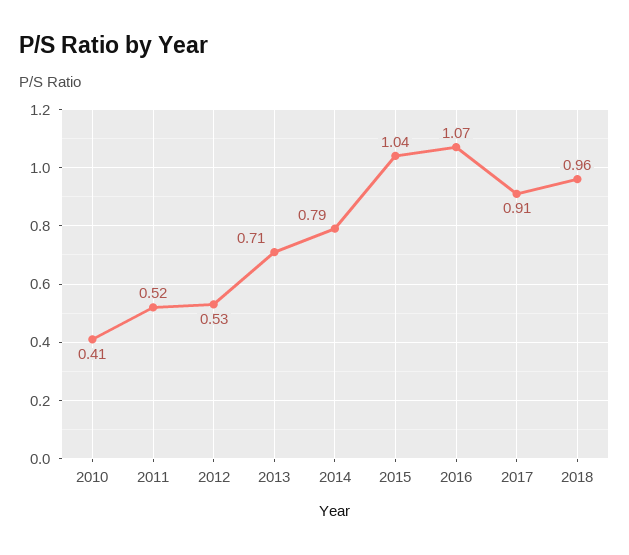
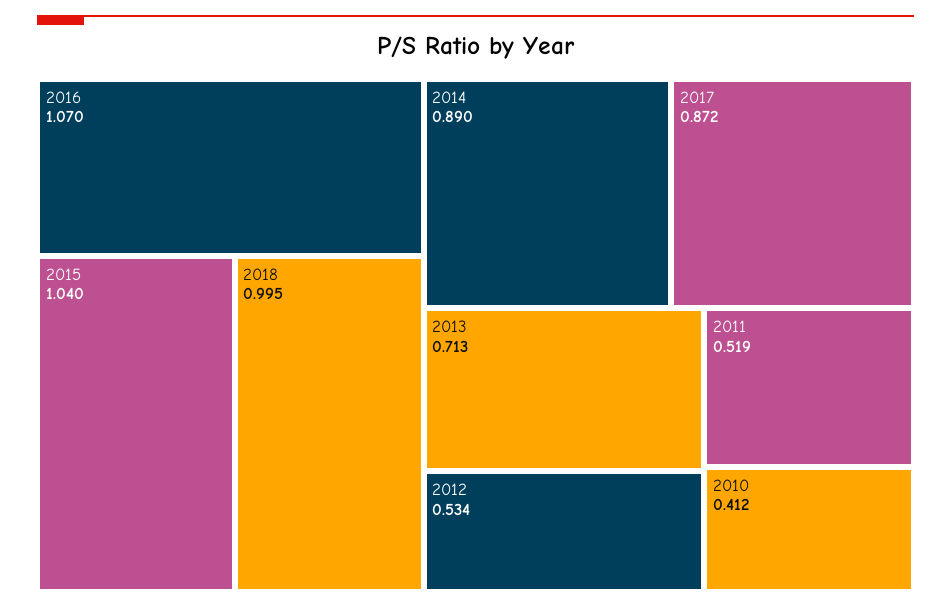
  {
    "2010": 0.412,
    "2011": 0.519,
    "2012": 0.534,
    "2013": 0.713,
-   "2014": 0.79,
+   "2014": 0.89,
    "2015": 1.04,
    "2016": 1.07,
-   "2017": 0.91,
+   "2017": 0.872,
-   "2018": 0.96
+   "2018": 0.995
  }

